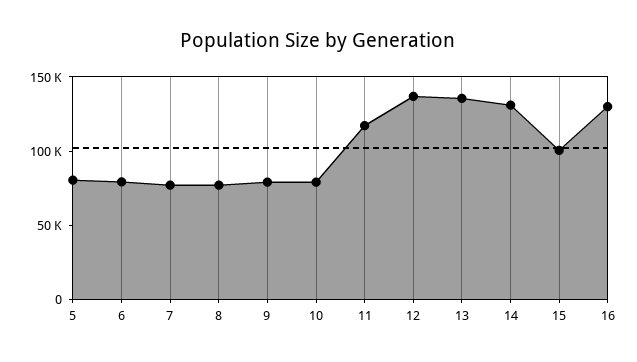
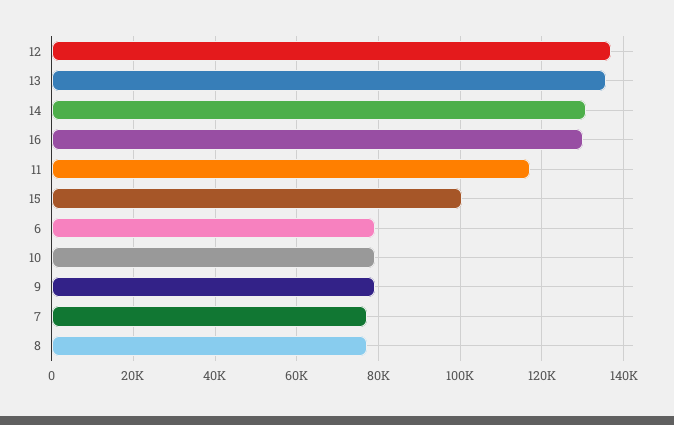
  {
-   "5": 80000,
    "6": 80000,
    "7": 78000,
    "8": 78000,
    "9": 80000,
    "10": 80000,
    "11": 118000,
    "12": 136000,
    "13": 136000,
    "14": 130000,
    "15": 100000,
    "16": 130000
  }

